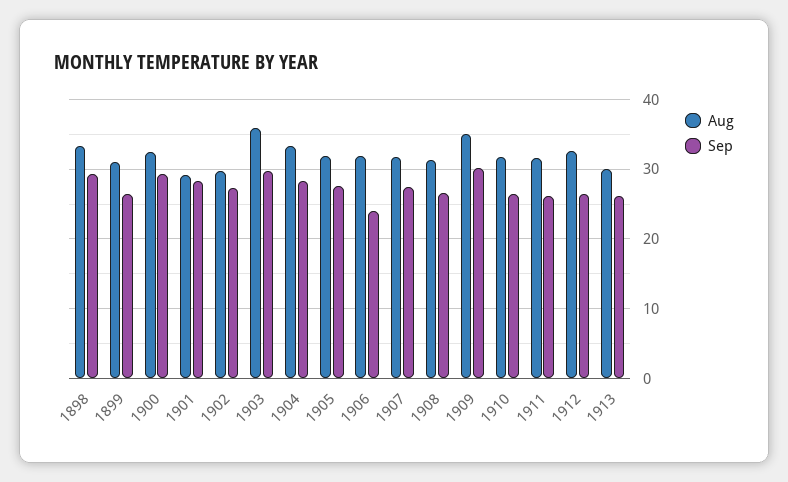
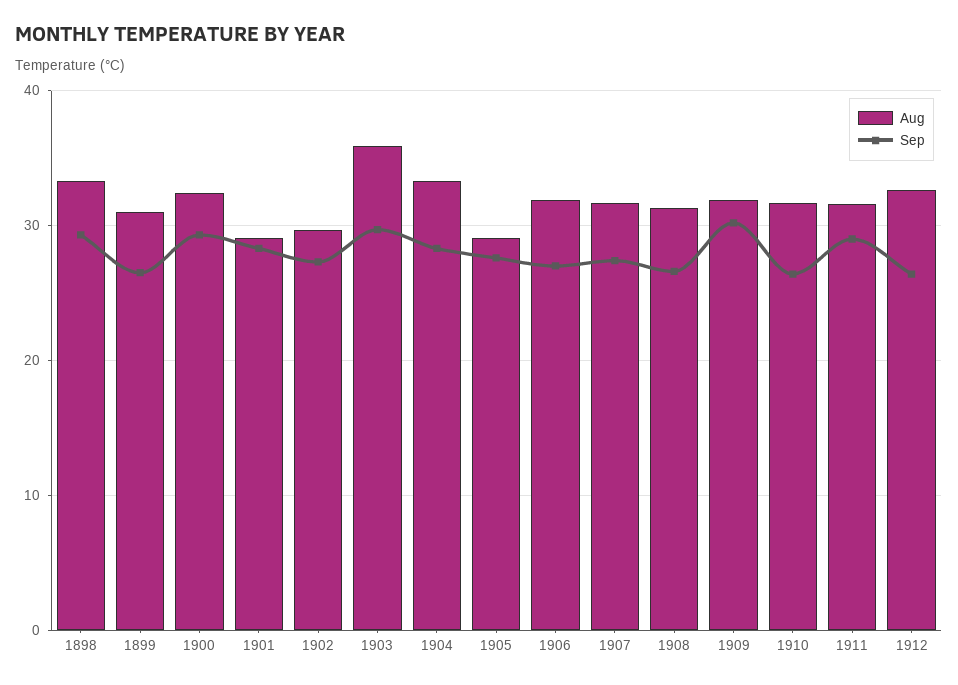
  {
    "Aug": {
      "1898": 33,
      "1899": 31,
      "1900": 32,
      "1901": 29,
      "1902": 30,
      "1903": 36,
      "1904": 33,
-     "1905": 32,
+     "1905": 29,
      "1906": 32,
      "1907": 32,
      "1908": 31,
-     "1909": 35,
+     "1909": 32,
      "1910": 32,
      "1911": 32,
-     "1912": 33,
+     "1912": 33
-     "1913": 30
    },
    "Sep": {
      "1898": 29,
      "1899": 27,
      "1900": 29,
      "1901": 28,
      "1902": 27,
      "1903": 30,
      "1904": 28,
      "1905": 28,
-     "1906": 24,
+     "1906": 27,
      "1907": 27,
      "1908": 27,
      "1909": 30,
      "1910": 26,
-     "1911": 26,
+     "1911": 29,
-     "1912": 26,
+     "1912": 26
-     "1913": 26
    }
  }

